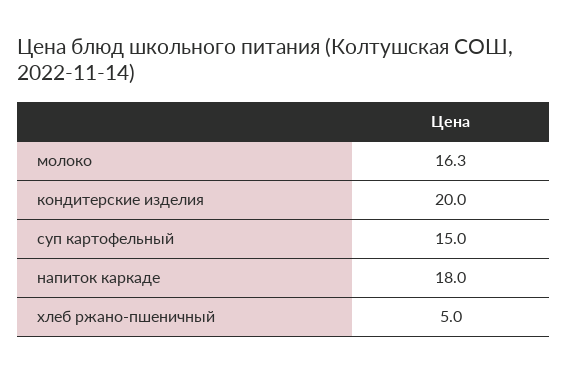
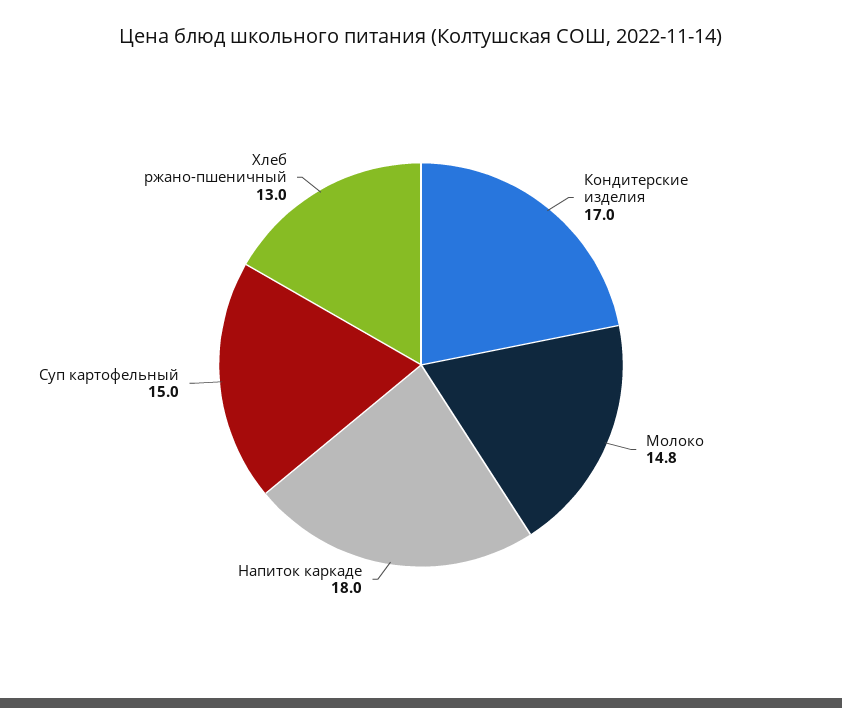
  {
-   "молоко": 16.3,
+   "молоко": 14.8,
-   "кондитерские изделия": 20,
+   "кондитерские изделия": 17,
    "суп картофельный": 15,
    "напиток каркаде": 18,
-   "хлеб ржано-пшеничный": 5
+   "хлеб ржано-пшеничный": 13
  }

